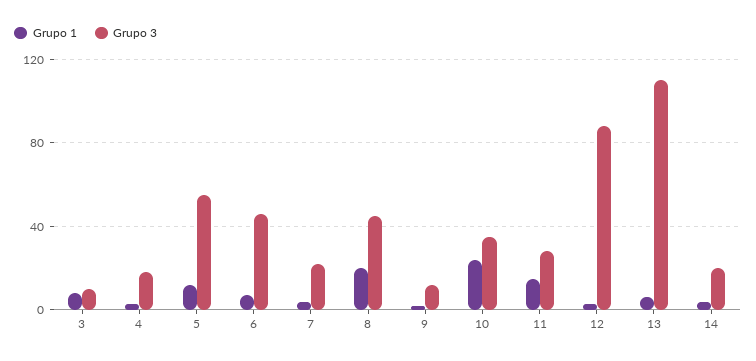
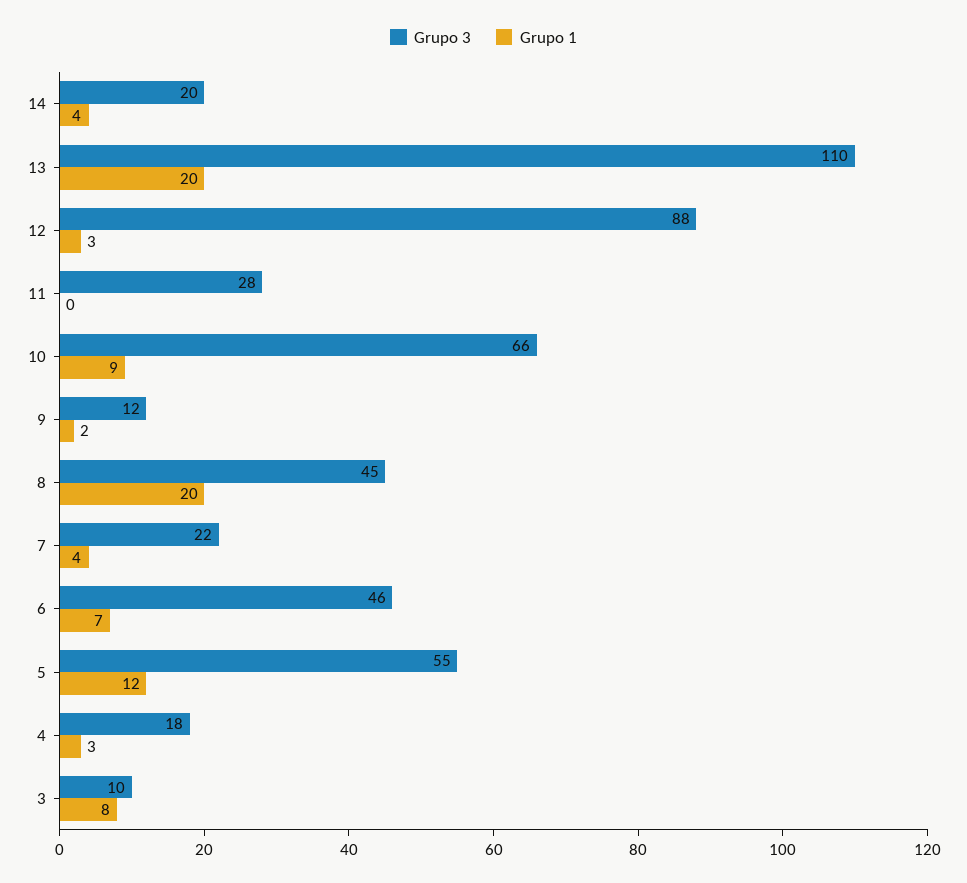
  {
    "Grupo 1": {
      "3": 8,
      "4": 3,
      "5": 12,
      "6": 7,
      "7": 4,
      "8": 20,
      "9": 2,
-     "10": 25,
+     "10": 9,
-     "11": 15,
+     "11": 0,
      "12": 3,
-     "13": 5,
+     "13": 20,
      "14": 4
    },
    "Grupo 3": {
      "3": 10,
      "4": 18,
      "5": 55,
      "6": 46,
      "7": 22,
      "8": 45,
      "9": 12,
-     "10": 35,
+     "10": 66,
      "11": 28,
      "12": 88,
      "13": 110,
      "14": 20
    }
  }

